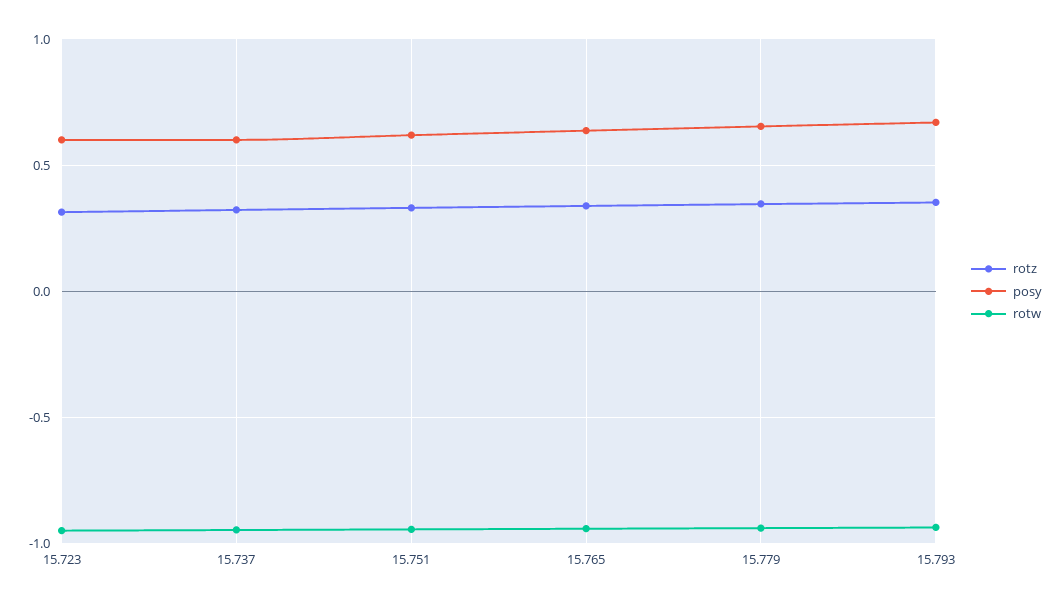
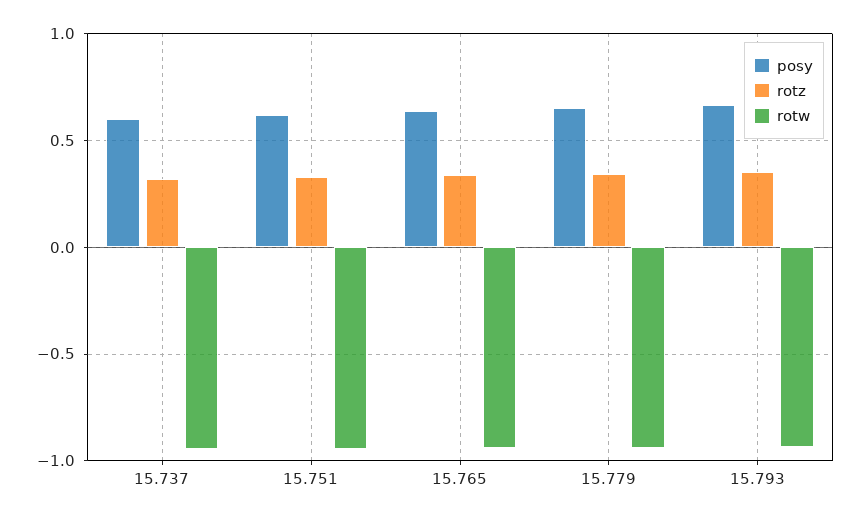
  {
    "rotz": {
-     "15.723": 0.3,
      "15.737": 0.3,
      "15.751": 0.35,
      "15.765": 0.35,
      "15.779": 0.35,
      "15.793": 0.35
    },
    "posy": {
-     "15.723": 0.6,
      "15.737": 0.6,
      "15.751": 0.6,
      "15.765": 0.65,
      "15.779": 0.65,
      "15.793": 0.65
    },
    "rotw": {
-     "15.723": -0.95,
      "15.737": -0.95,
      "15.751": -0.95,
      "15.765": -0.95,
      "15.779": -0.95,
      "15.793": -0.95
    }
  }

